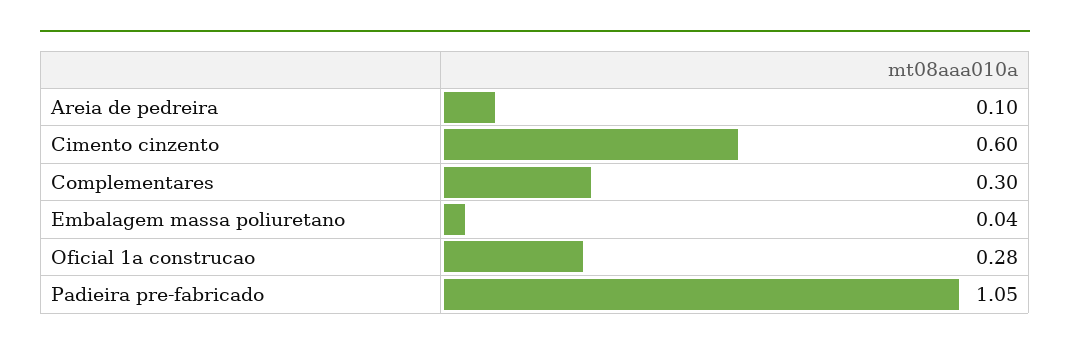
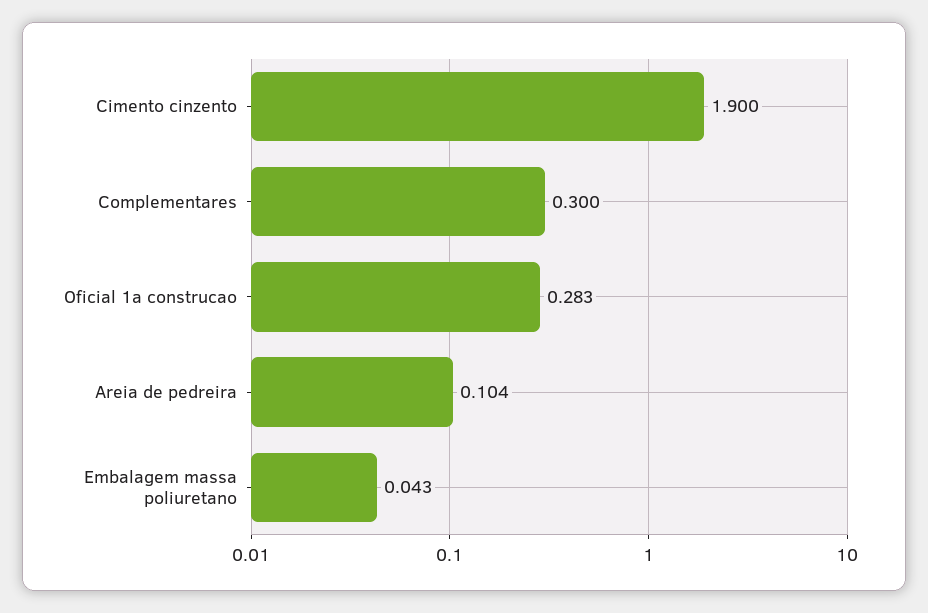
  {
    "Areia de pedreira": 0.104,
-   "Cimento cinzento": 0.6,
+   "Cimento cinzento": 1.9,
    "Complementares": 0.3,
    "Embalagem massa poliuretano": 0.043,
-   "Oficial 1a construcao": 0.283,
+   "Oficial 1a construcao": 0.283
-   "Padieira pre-fabricado": 1.05
  }

